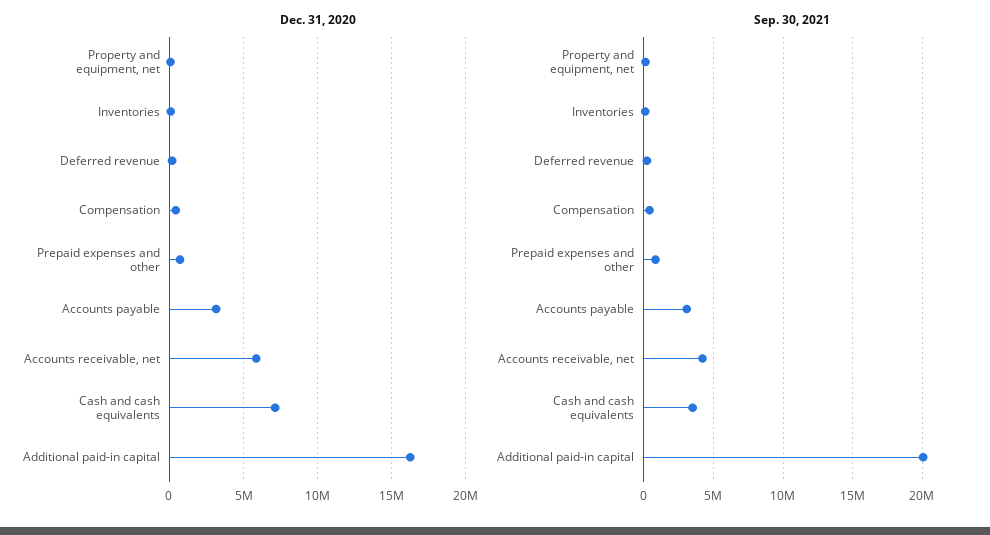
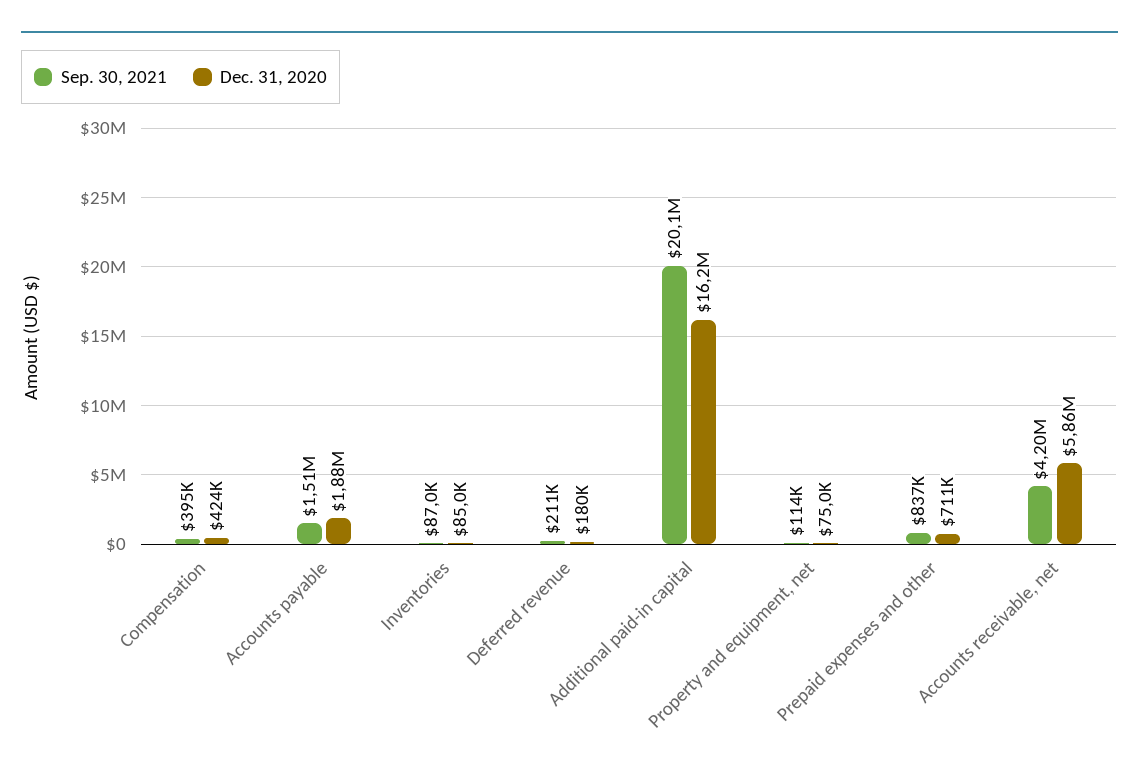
  {
    "Dec. 31, 2020": {
      "Property and equipment, net": 75000,
      "Inventories": 85000,
      "Deferred revenue": 180000,
      "Compensation": 424000,
      "Prepaid expenses and other": 711000,
-     "Accounts payable": 3000000,
+     "Accounts payable": 1880000,
      "Accounts receivable, net": 5860000,
-     "Cash and cash equivalents": 7000000,
      "Additional paid-in capital": 16200000
    },
    "Sep. 30, 2021": {
      "Property and equipment, net": 114000,
      "Inventories": 87000,
      "Deferred revenue": 211000,
      "Compensation": 395000,
      "Prepaid expenses and other": 837000,
-     "Accounts payable": 3000000,
+     "Accounts payable": 1510000,
      "Accounts receivable, net": 4200000,
-     "Cash and cash equivalents": 3500000,
      "Additional paid-in capital": 20100000
    }
  }

